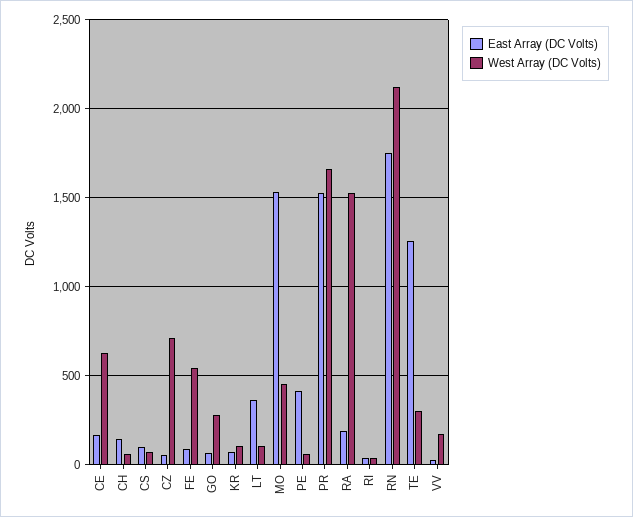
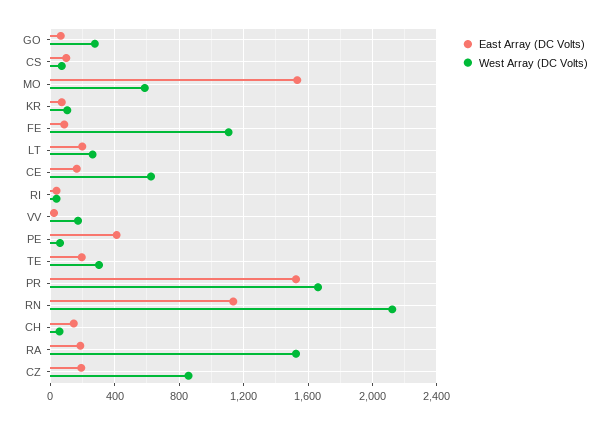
  {
    "East Array (DC Volts)": {
      "CE": 150,
      "CH": 150,
      "CS": 100,
-     "CZ": 50,
+     "CZ": 200,
      "FE": 100,
      "GO": 50,
      "KR": 50,
-     "LT": 350,
+     "LT": 200,
      "MO": 1550,
      "PE": 400,
      "PR": 1550,
      "RA": 200,
      "RI": 50,
-     "RN": 1750,
+     "RN": 1150,
-     "TE": 1250,
+     "TE": 200,
      "VV": 0
    },
    "West Array (DC Volts)": {
      "CE": 650,
      "CH": 50,
      "CS": 50,
-     "CZ": 700,
+     "CZ": 850,
-     "FE": 550,
+     "FE": 1100,
      "GO": 300,
      "KR": 100,
-     "LT": 100,
+     "LT": 250,
-     "MO": 450,
+     "MO": 600,
      "PE": 50,
      "PR": 1650,
      "RA": 1550,
      "RI": 50,
      "RN": 2100,
      "TE": 300,
      "VV": 150
    }
  }

